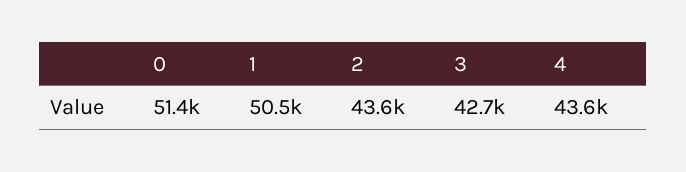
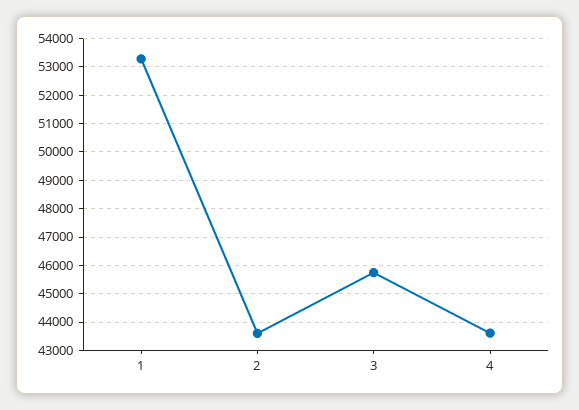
  {
-   "0": 51400,
-   "1": 50500,
+   "1": 53250,
    "2": 43600,
-   "3": 42700,
+   "3": 45750,
    "4": 43600
  }

